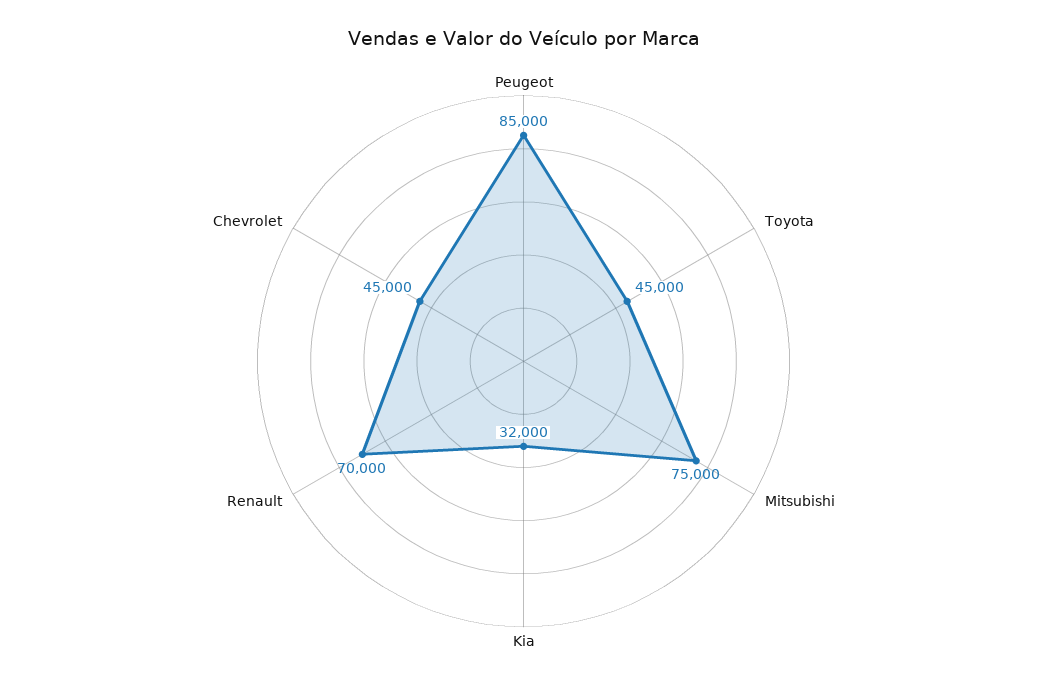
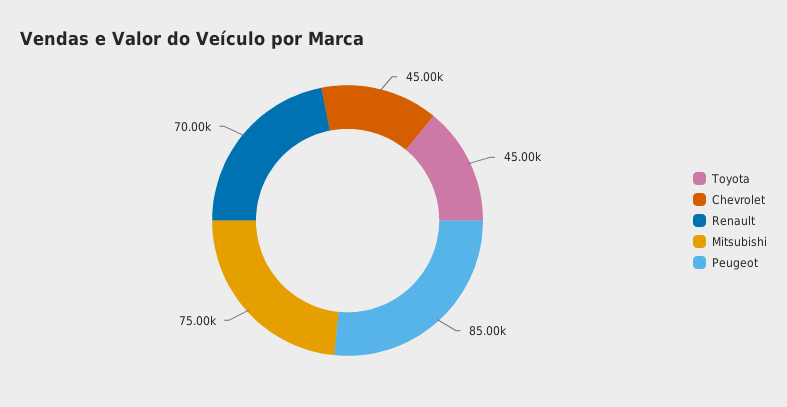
  {
    "Peugeot": 85000,
    "Toyota": 45000,
    "Mitsubishi": 75000,
-   "Kia": 32000,
    "Renault": 70000,
    "Chevrolet": 45000
  }

